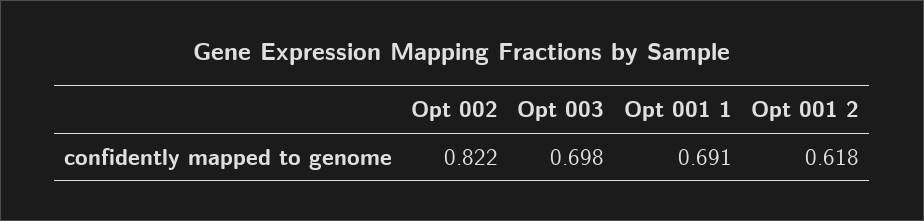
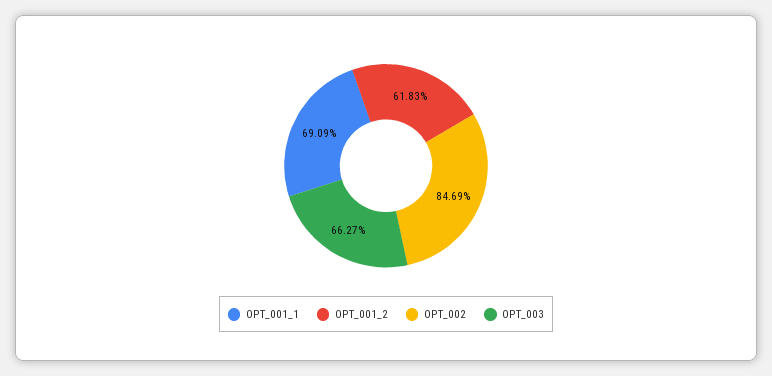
  {
-   "Opt 002": 0.822,
+   "Opt 002": 0.8469,
-   "Opt 003": 0.698,
+   "Opt 003": 0.6627,
    "Opt 001 1": 0.6909,
    "Opt 001 2": 0.6183
  }

